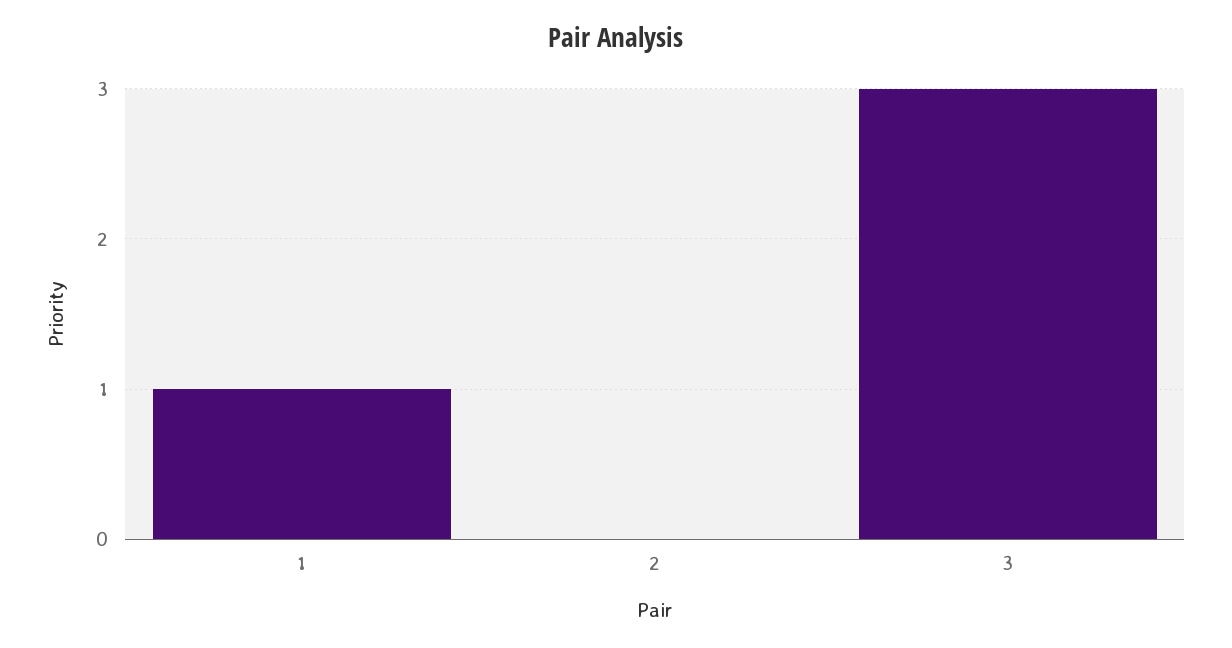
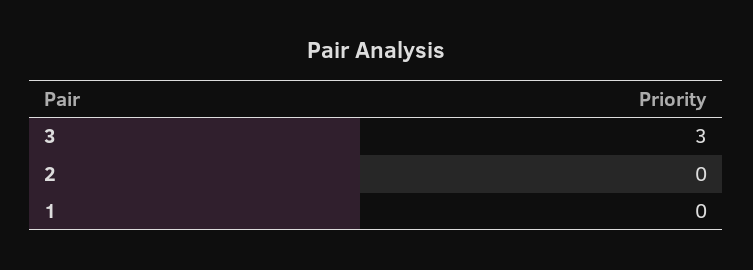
  {
-   "1": 1,
+   "1": 0,
    "2": 0,
    "3": 3
  }

